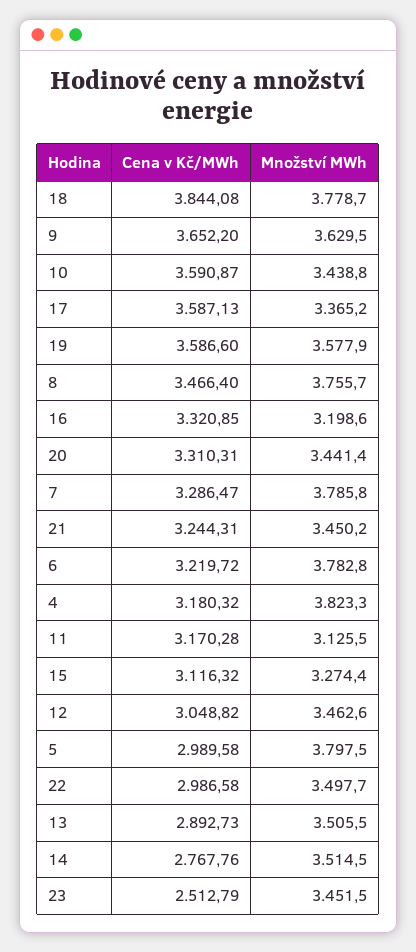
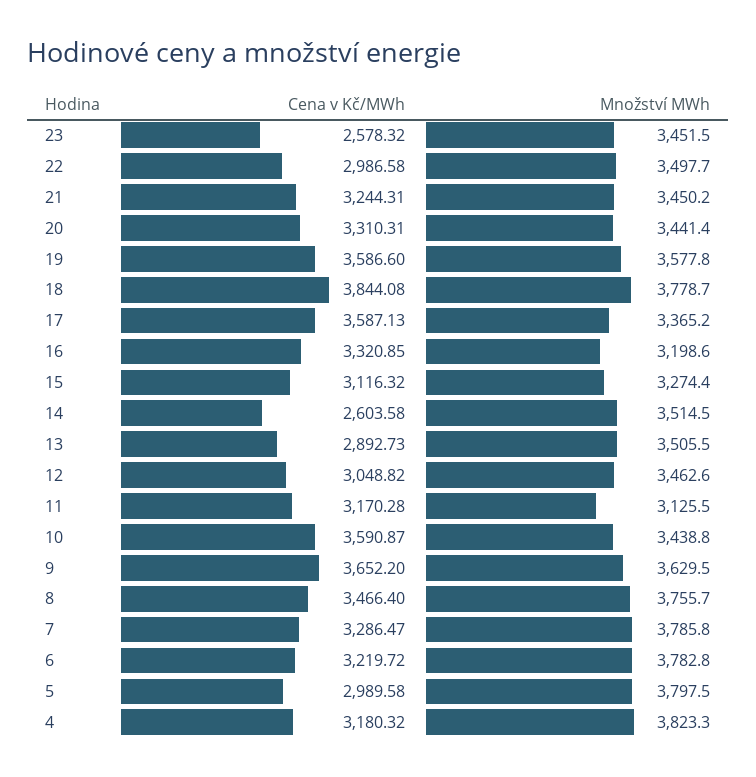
  {
    "Cena v Kč/MWh": {
      "18": 3844.08,
      "9": 3652.2,
      "10": 3590.87,
      "17": 3587.13,
      "19": 3586.6,
      "8": 3466.4,
      "16": 3320.85,
      "20": 3310.31,
      "7": 3286.47,
      "21": 3244.31,
      "6": 3219.72,
      "4": 3180.32,
      "11": 3170.28,
      "15": 3116.32,
      "12": 3048.82,
      "5": 2989.58,
      "22": 2986.58,
      "13": 2892.73,
-     "14": 2767.76,
+     "14": 2603.58,
-     "23": 2512.79
+     "23": 2578.32
    },
    "Množství MWh": {
      "18": 3778.7,
      "9": 3629.5,
      "10": 3438.8,
      "17": 3365.2,
-     "19": 3577.9,
+     "19": 3577.8,
      "8": 3755.7,
      "16": 3198.6,
      "20": 3441.4,
      "7": 3785.8,
      "21": 3450.2,
      "6": 3782.8,
      "4": 3823.3,
      "11": 3125.5,
      "15": 3274.4,
      "12": 3462.6,
      "5": 3797.5,
      "22": 3497.7,
      "13": 3505.5,
      "14": 3514.5,
      "23": 3451.5
    }
  }

